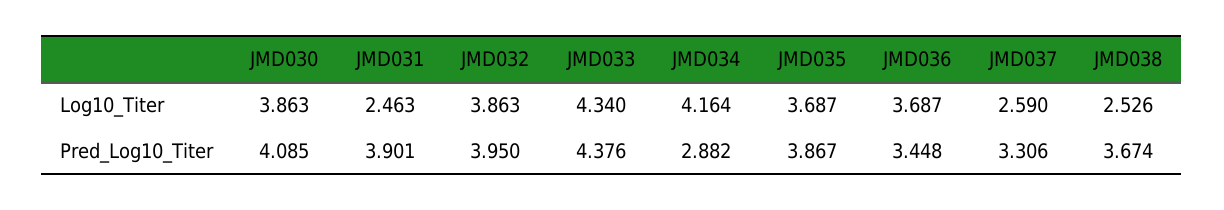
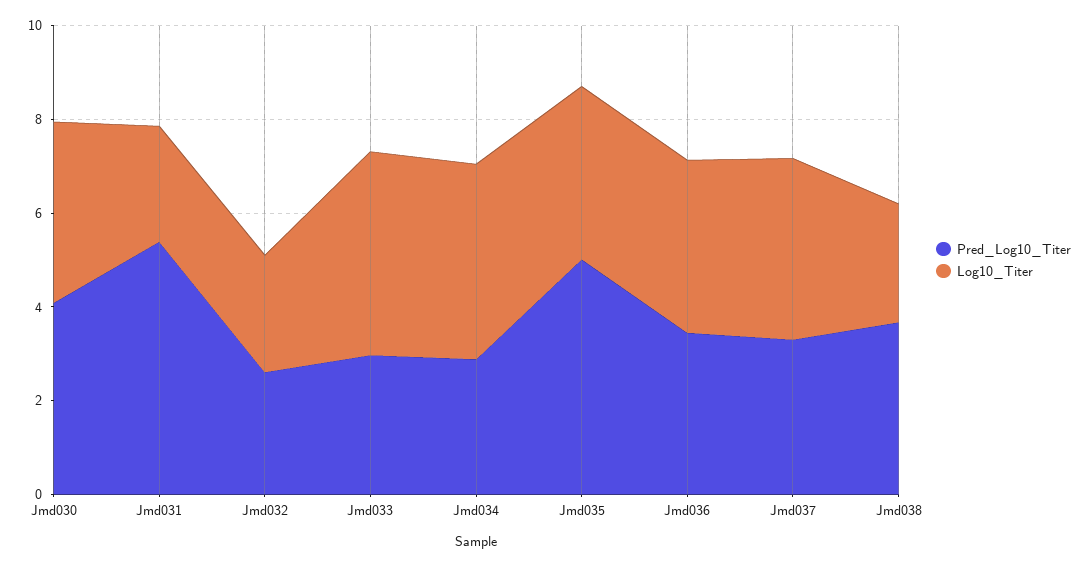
  {
    "Log10_Titer": {
      "JMD030": 3.863,
      "JMD031": 2.463,
-     "JMD032": 3.863,
+     "JMD032": 2.5,
      "JMD033": 4.34,
      "JMD034": 4.164,
      "JMD035": 3.687,
      "JMD036": 3.687,
-     "JMD037": 2.59,
+     "JMD037": 4,
      "JMD038": 2.526
    },
    "Pred_Log10_Titer": {
      "JMD030": 4.085,
-     "JMD031": 3.901,
+     "JMD031": 5.5,
-     "JMD032": 3.95,
+     "JMD032": 2.5,
-     "JMD033": 4.376,
+     "JMD033": 3,
      "JMD034": 2.882,
-     "JMD035": 3.867,
+     "JMD035": 5,
      "JMD036": 3.448,
      "JMD037": 3.306,
      "JMD038": 3.674
    }
  }

